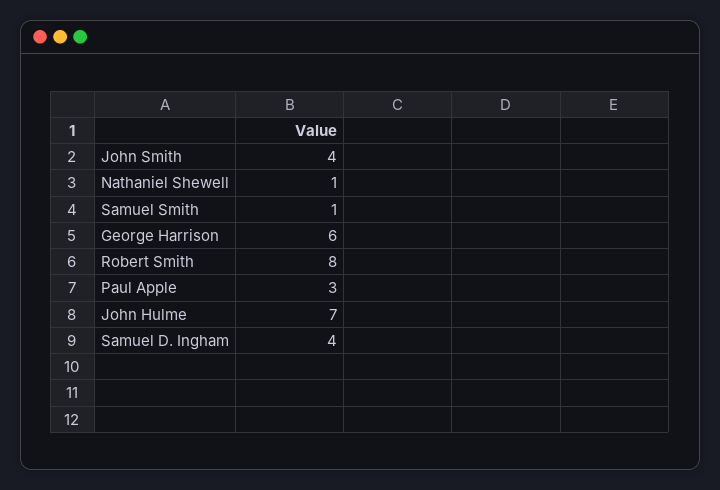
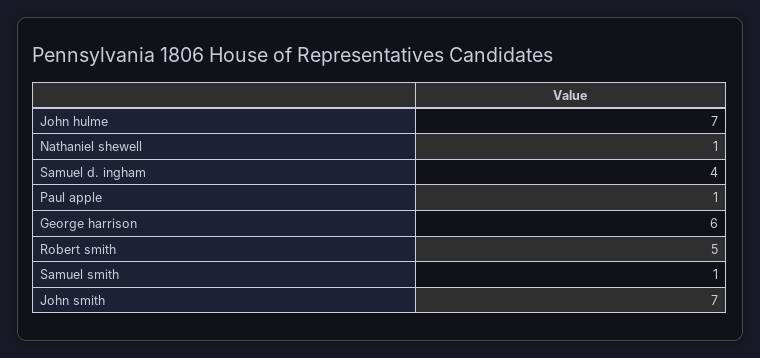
  {
-   "John Smith": 4,
+   "John Smith": 7,
    "Nathaniel Shewell": 1,
    "Samuel Smith": 1,
    "George Harrison": 6,
-   "Robert Smith": 8,
+   "Robert Smith": 5,
-   "Paul Apple": 3,
+   "Paul Apple": 1,
    "John Hulme": 7,
    "Samuel D. Ingham": 4
  }

